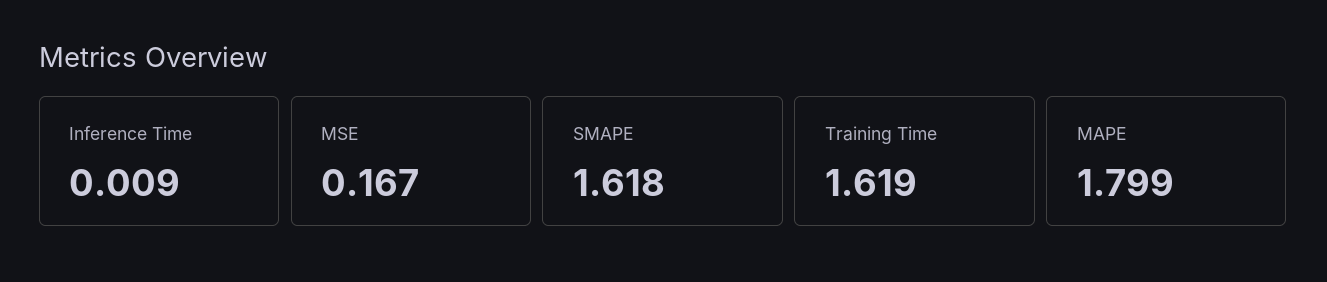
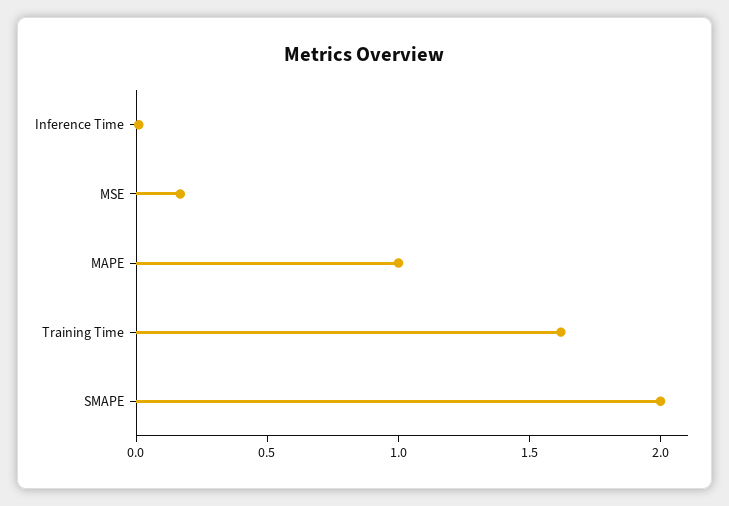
  {
    "Inference Time": 0.009,
    "MSE": 0.167,
-   "SMAPE": 1.618,
+   "SMAPE": 2,
    "Training Time": 1.619,
-   "MAPE": 1.799
+   "MAPE": 1
  }

